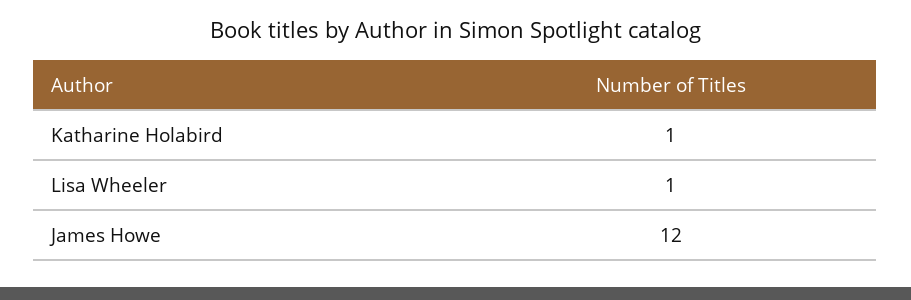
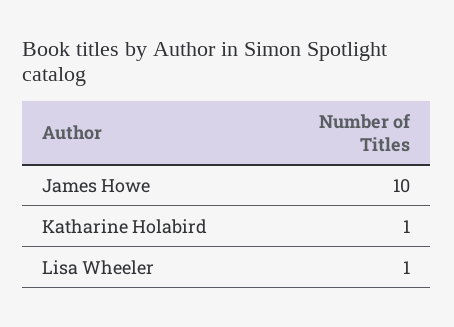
  {
    "Katharine Holabird": 1,
    "Lisa Wheeler": 1,
-   "James Howe": 12
+   "James Howe": 10
  }

